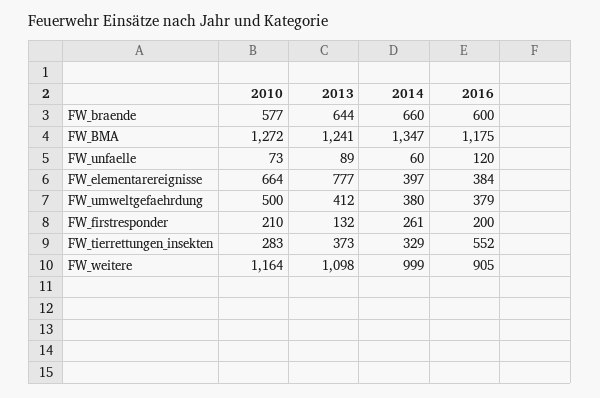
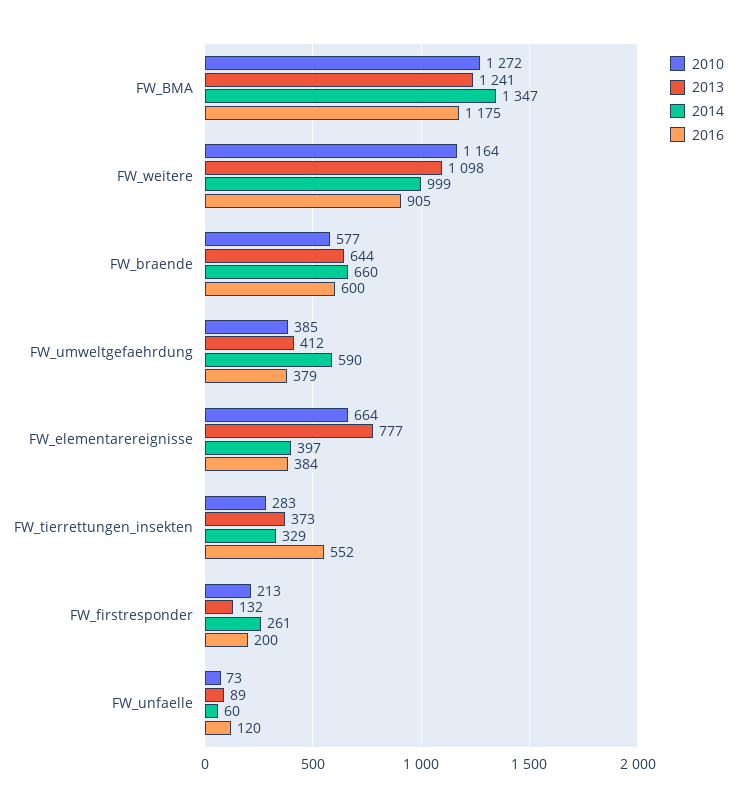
  {
    "2010": {
      "FW_braende": 577,
      "FW_BMA": 1272,
      "FW_unfaelle": 73,
      "FW_elementarereignisse": 664,
-     "FW_umweltgefaehrdung": 500,
+     "FW_umweltgefaehrdung": 385,
-     "FW_firstresponder": 210,
+     "FW_firstresponder": 213,
      "FW_tierrettungen_insekten": 283,
      "FW_weitere": 1164
    },
    "2013": {
      "FW_braende": 644,
      "FW_BMA": 1241,
      "FW_unfaelle": 89,
      "FW_elementarereignisse": 777,
      "FW_umweltgefaehrdung": 412,
      "FW_firstresponder": 132,
      "FW_tierrettungen_insekten": 373,
      "FW_weitere": 1098
    },
    "2014": {
      "FW_braende": 660,
      "FW_BMA": 1347,
      "FW_unfaelle": 60,
      "FW_elementarereignisse": 397,
-     "FW_umweltgefaehrdung": 380,
+     "FW_umweltgefaehrdung": 590,
      "FW_firstresponder": 261,
      "FW_tierrettungen_insekten": 329,
      "FW_weitere": 999
    },
    "2016": {
      "FW_braende": 600,
      "FW_BMA": 1175,
      "FW_unfaelle": 120,
      "FW_elementarereignisse": 384,
      "FW_umweltgefaehrdung": 379,
      "FW_firstresponder": 200,
      "FW_tierrettungen_insekten": 552,
      "FW_weitere": 905
    }
  }

